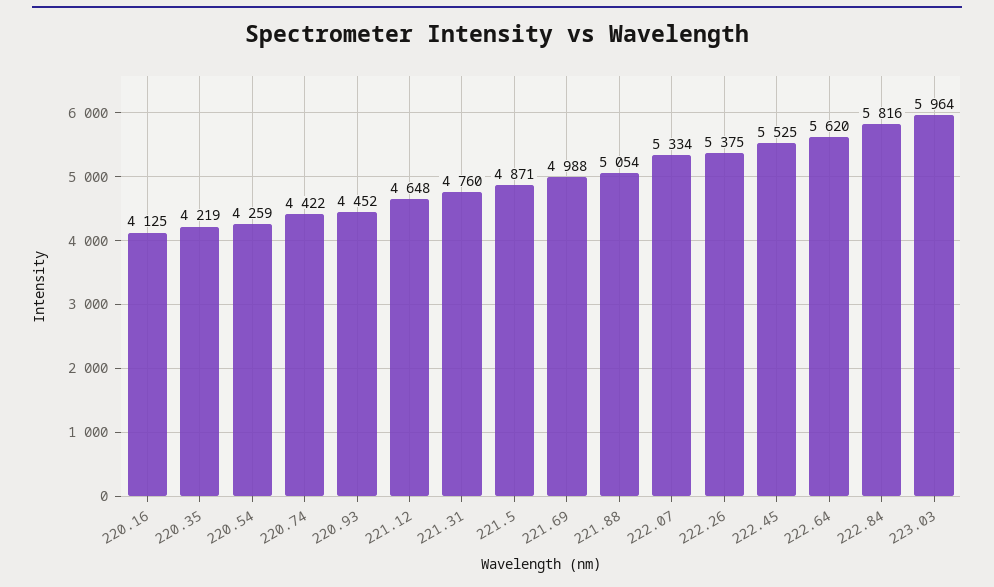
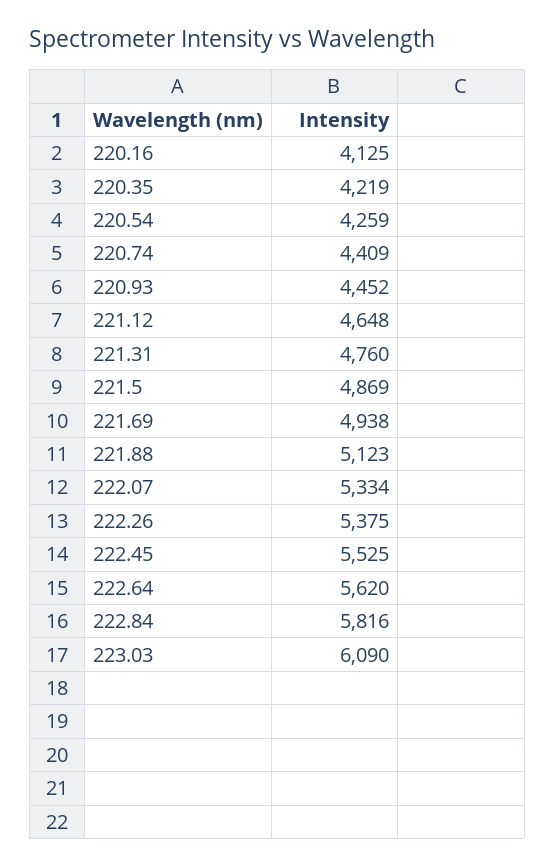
  {
    "220.16": 4125,
    "220.35": 4219,
    "220.54": 4259,
-   "220.74": 4422,
+   "220.74": 4409,
    "220.93": 4452,
    "221.12": 4648,
    "221.31": 4760,
-   "221.5": 4871,
+   "221.5": 4869,
-   "221.69": 4988,
+   "221.69": 4938,
-   "221.88": 5054,
+   "221.88": 5123,
    "222.07": 5334,
    "222.26": 5375,
    "222.45": 5525,
    "222.64": 5620,
    "222.84": 5816,
-   "223.03": 5964
+   "223.03": 6090
  }

